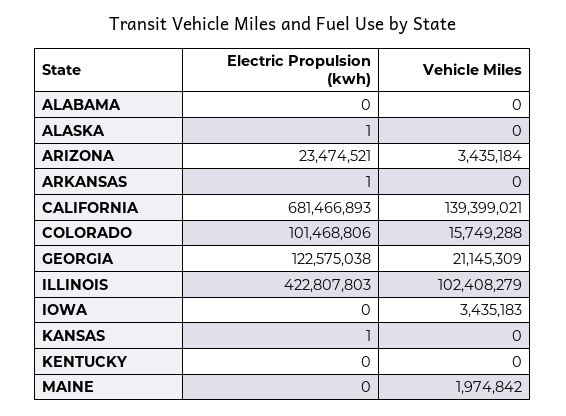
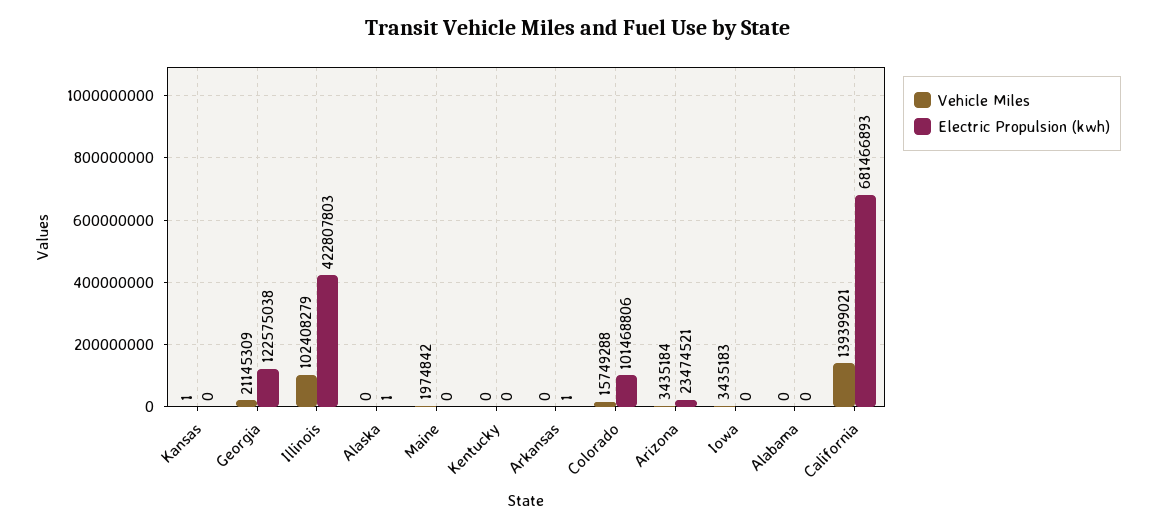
  {
    "Electric Propulsion (kwh)": {
      "ALABAMA": 0,
      "ALASKA": 1,
      "ARIZONA": 23474521,
      "ARKANSAS": 1,
      "CALIFORNIA": 681466893,
      "COLORADO": 101468806,
      "GEORGIA": 122575038,
      "ILLINOIS": 422807803,
      "IOWA": 0,
-     "KANSAS": 1,
+     "KANSAS": 0,
      "KENTUCKY": 0,
      "MAINE": 0
    },
    "Vehicle Miles": {
      "ALABAMA": 0,
      "ALASKA": 0,
      "ARIZONA": 3435184,
      "ARKANSAS": 0,
      "CALIFORNIA": 139399021,
      "COLORADO": 15749288,
      "GEORGIA": 21145309,
      "ILLINOIS": 102408279,
      "IOWA": 3435183,
-     "KANSAS": 0,
+     "KANSAS": 1,
      "KENTUCKY": 0,
      "MAINE": 1974842
    }
  }

